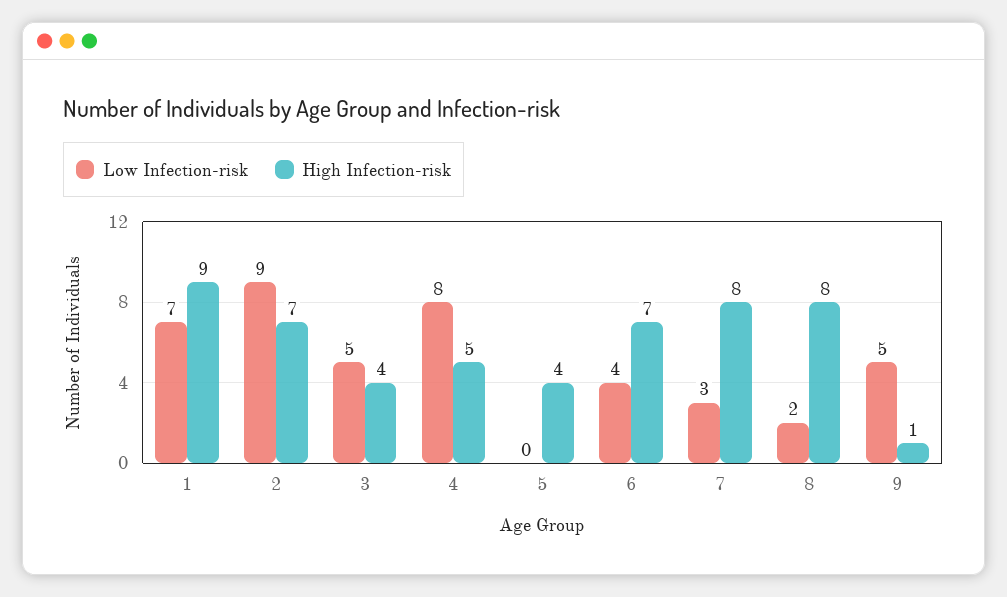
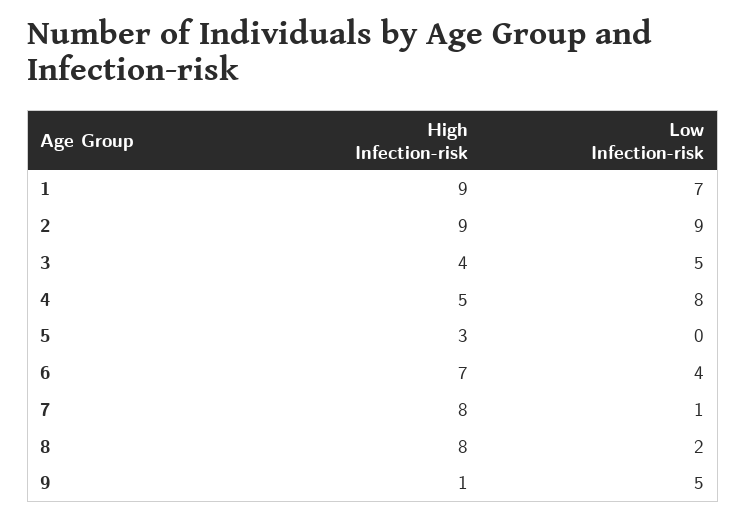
  {
    "Low Infection-risk": {
      "1": 7,
      "2": 9,
      "3": 5,
      "4": 8,
      "5": 0,
      "6": 4,
-     "7": 3,
+     "7": 1,
      "8": 2,
      "9": 5
    },
    "High Infection-risk": {
      "1": 9,
-     "2": 7,
+     "2": 9,
      "3": 4,
      "4": 5,
-     "5": 4,
+     "5": 3,
      "6": 7,
      "7": 8,
      "8": 8,
      "9": 1
    }
  }

